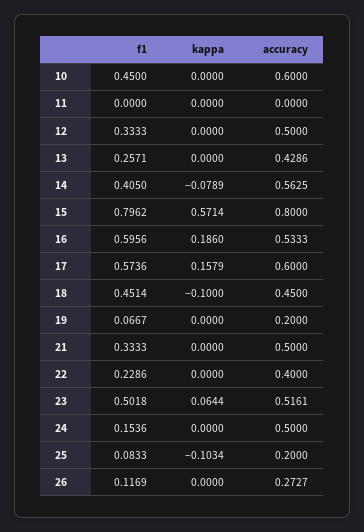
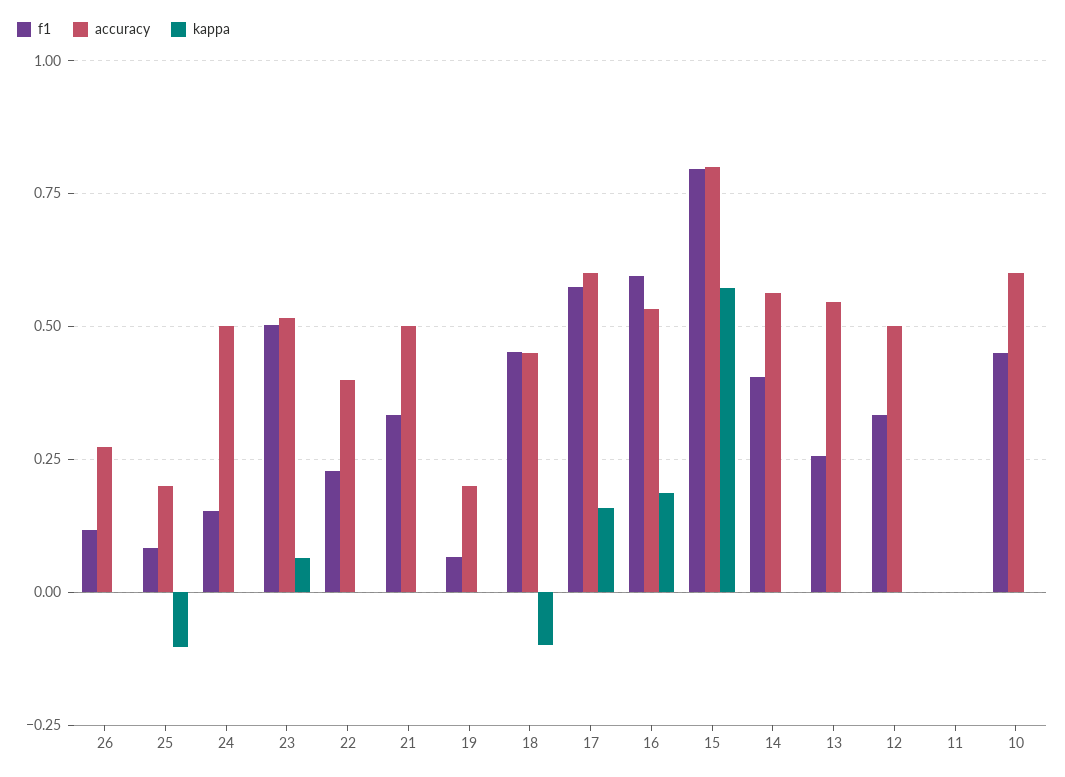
  {
    "f1": {
      "10": 0.45,
      "11": 0,
      "12": 0.3333,
      "13": 0.2571,
      "14": 0.405,
      "15": 0.7962,
      "16": 0.5956,
      "17": 0.5736,
      "18": 0.4514,
      "19": 0.0667,
      "21": 0.3333,
      "22": 0.2286,
      "23": 0.5018,
      "24": 0.1536,
      "25": 0.0833,
      "26": 0.1169
    },
    "kappa": {
      "10": 0,
      "11": 0,
      "12": 0,
      "13": 0,
-     "14": -0.0789,
+     "14": 0,
      "15": 0.5714,
      "16": 0.186,
      "17": 0.1579,
      "18": -0.1,
      "19": 0,
      "21": 0,
      "22": 0,
      "23": 0.0644,
      "24": 0,
      "25": -0.1034,
      "26": 0
    },
    "accuracy": {
      "10": 0.6,
      "11": 0,
      "12": 0.5,
-     "13": 0.4286,
+     "13": 0.55,
      "14": 0.5625,
      "15": 0.8,
      "16": 0.5333,
      "17": 0.6,
      "18": 0.45,
      "19": 0.2,
      "21": 0.5,
      "22": 0.4,
      "23": 0.5161,
      "24": 0.5,
      "25": 0.2,
      "26": 0.2727
    }
  }

